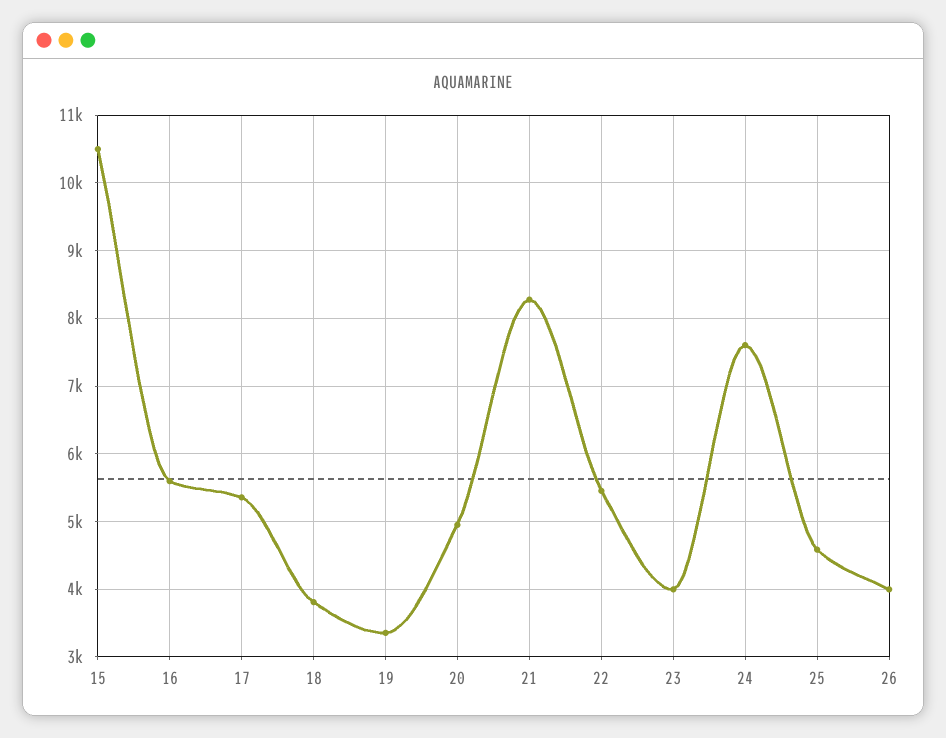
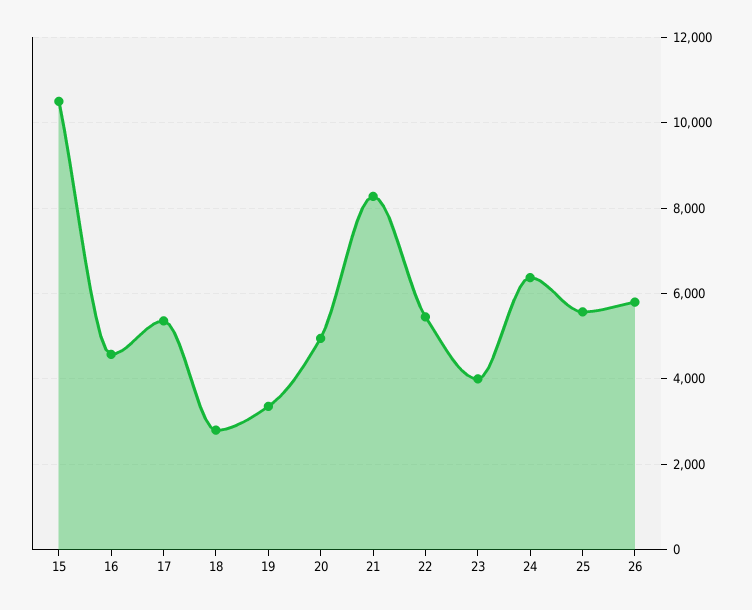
  {
    "15": 10500,
-   "16": 5600,
+   "16": 4600,
    "17": 5400,
-   "18": 3800,
+   "18": 2800,
    "19": 3400,
    "20": 5000,
    "21": 8300,
    "22": 5500,
    "23": 4000,
-   "24": 7600,
+   "24": 6400,
-   "25": 4600,
+   "25": 5600,
-   "26": 4000
+   "26": 5800
  }

